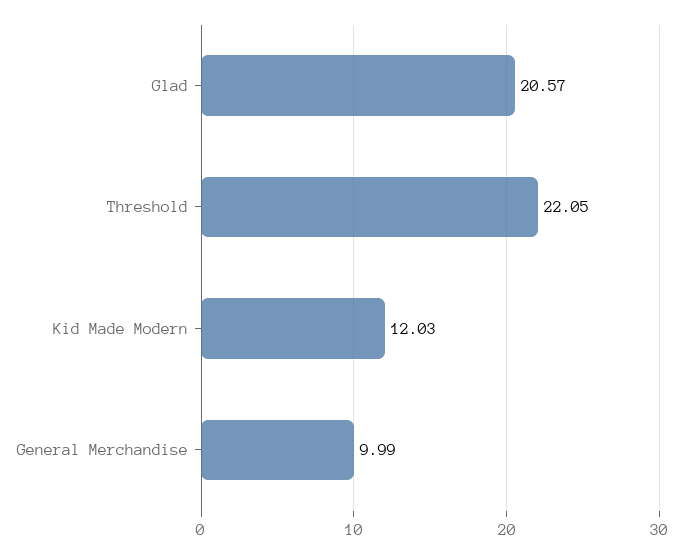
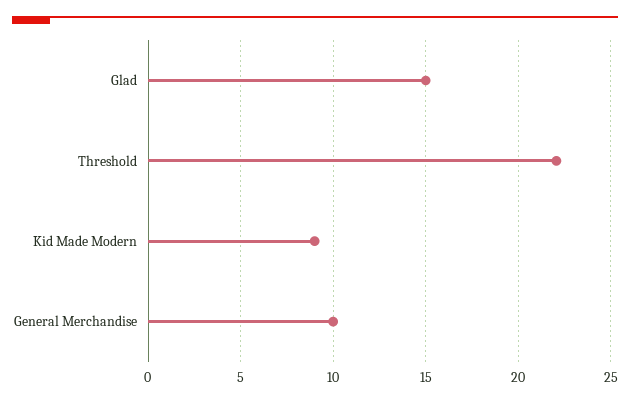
  {
-   "Glad": 20.57,
+   "Glad": 15,
    "Threshold": 22.05,
-   "Kid Made Modern": 12.03,
+   "Kid Made Modern": 9,
    "General Merchandise": 9.99
  }

